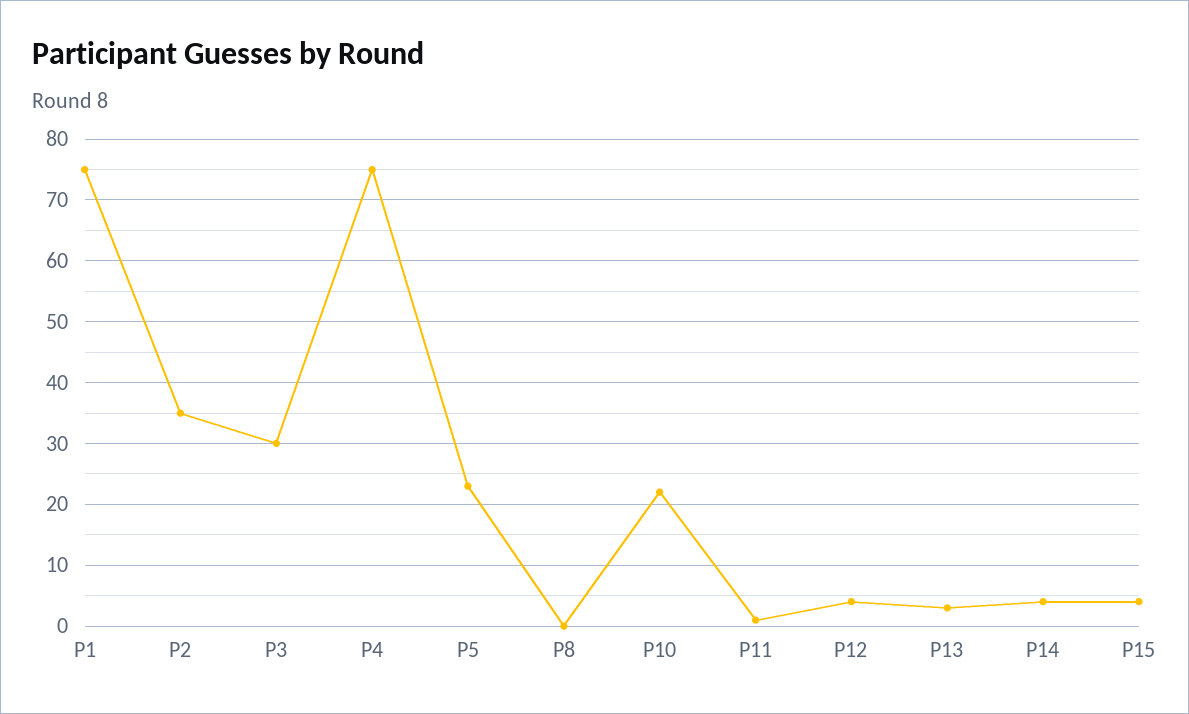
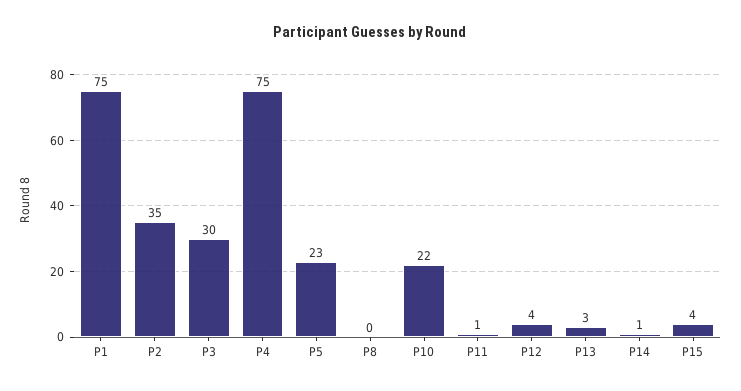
  {
    "P1": 75,
    "P2": 35,
    "P3": 30,
    "P4": 75,
    "P5": 23,
    "P8": 0,
    "P10": 22,
    "P11": 1,
    "P12": 4,
    "P13": 3,
-   "P14": 4,
+   "P14": 1,
    "P15": 4
  }

